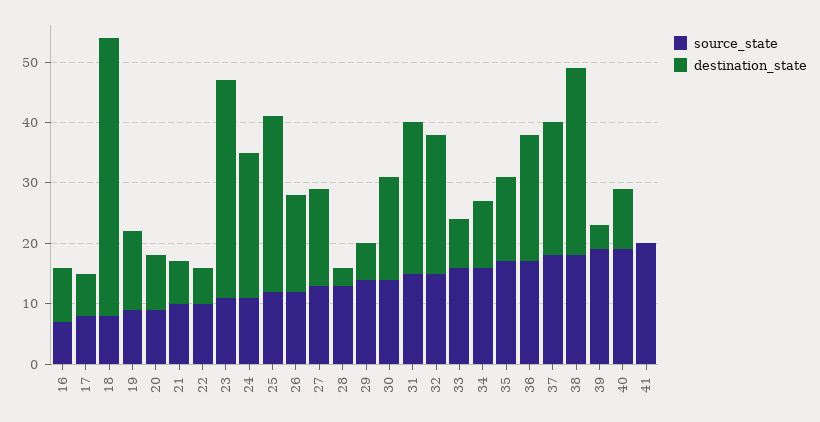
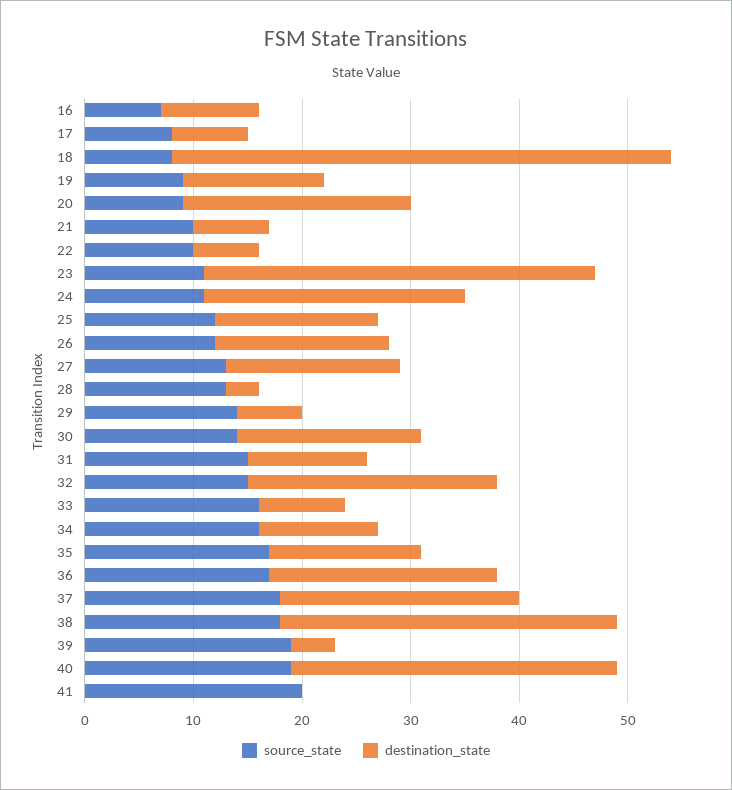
  {
    "source_state": {
      "16": 7,
      "17": 8,
      "18": 8,
      "19": 9,
      "20": 9,
      "21": 10,
      "22": 10,
      "23": 11,
      "24": 11,
      "25": 12,
      "26": 12,
      "27": 13,
      "28": 13,
      "29": 14,
      "30": 14,
      "31": 15,
      "32": 15,
      "33": 16,
      "34": 16,
      "35": 17,
      "36": 17,
      "37": 18,
      "38": 18,
      "39": 19,
      "40": 19,
      "41": 20
    },
    "destination_state": {
      "16": 9,
      "17": 7,
      "18": 46,
      "19": 13,
-     "20": 10,
+     "20": 21,
      "21": 7,
      "22": 6,
      "23": 36,
      "24": 24,
-     "25": 30,
+     "25": 15,
      "26": 16,
      "27": 16,
      "28": 3,
      "29": 6,
      "30": 17,
-     "31": 25,
+     "31": 11,
      "32": 23,
      "33": 8,
      "34": 11,
      "35": 14,
      "36": 21,
      "37": 22,
      "38": 31,
      "39": 4,
-     "40": 10,
+     "40": 30,
      "41": 0
    }
  }

